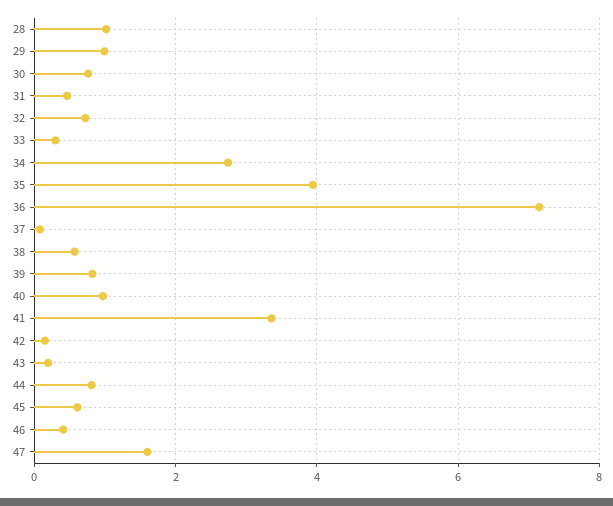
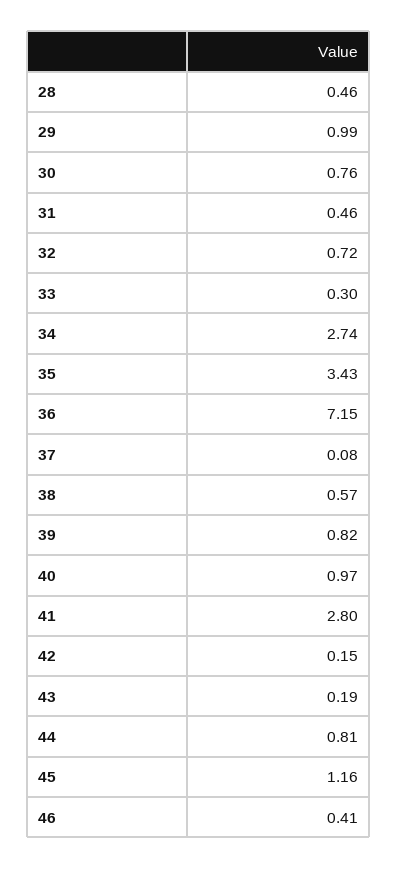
  {
-   "28": 1,
+   "28": 0.46,
    "29": 0.99,
    "30": 0.76,
    "31": 0.46,
    "32": 0.72,
    "33": 0.3,
    "34": 2.74,
-   "35": 4,
+   "35": 3.43,
    "36": 7.15,
    "37": 0.08,
    "38": 0.57,
    "39": 0.82,
    "40": 0.97,
-   "41": 3.4,
+   "41": 2.8,
    "42": 0.15,
    "43": 0.19,
    "44": 0.81,
-   "45": 0.6,
+   "45": 1.16,
-   "46": 0.41,
+   "46": 0.41
-   "47": 1.6
  }

